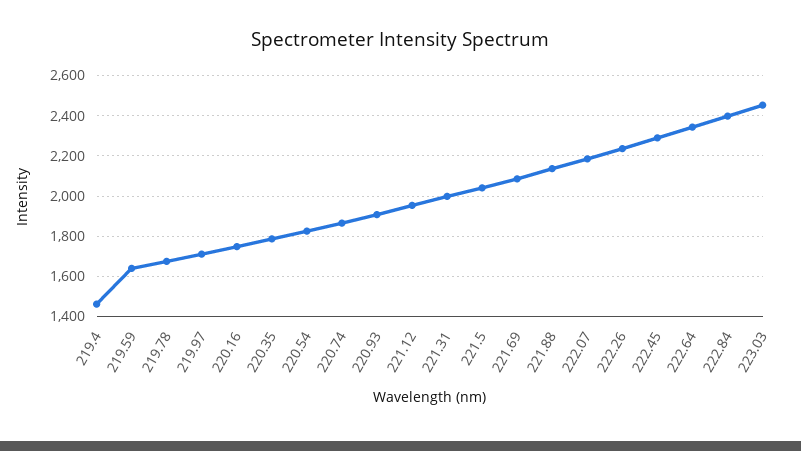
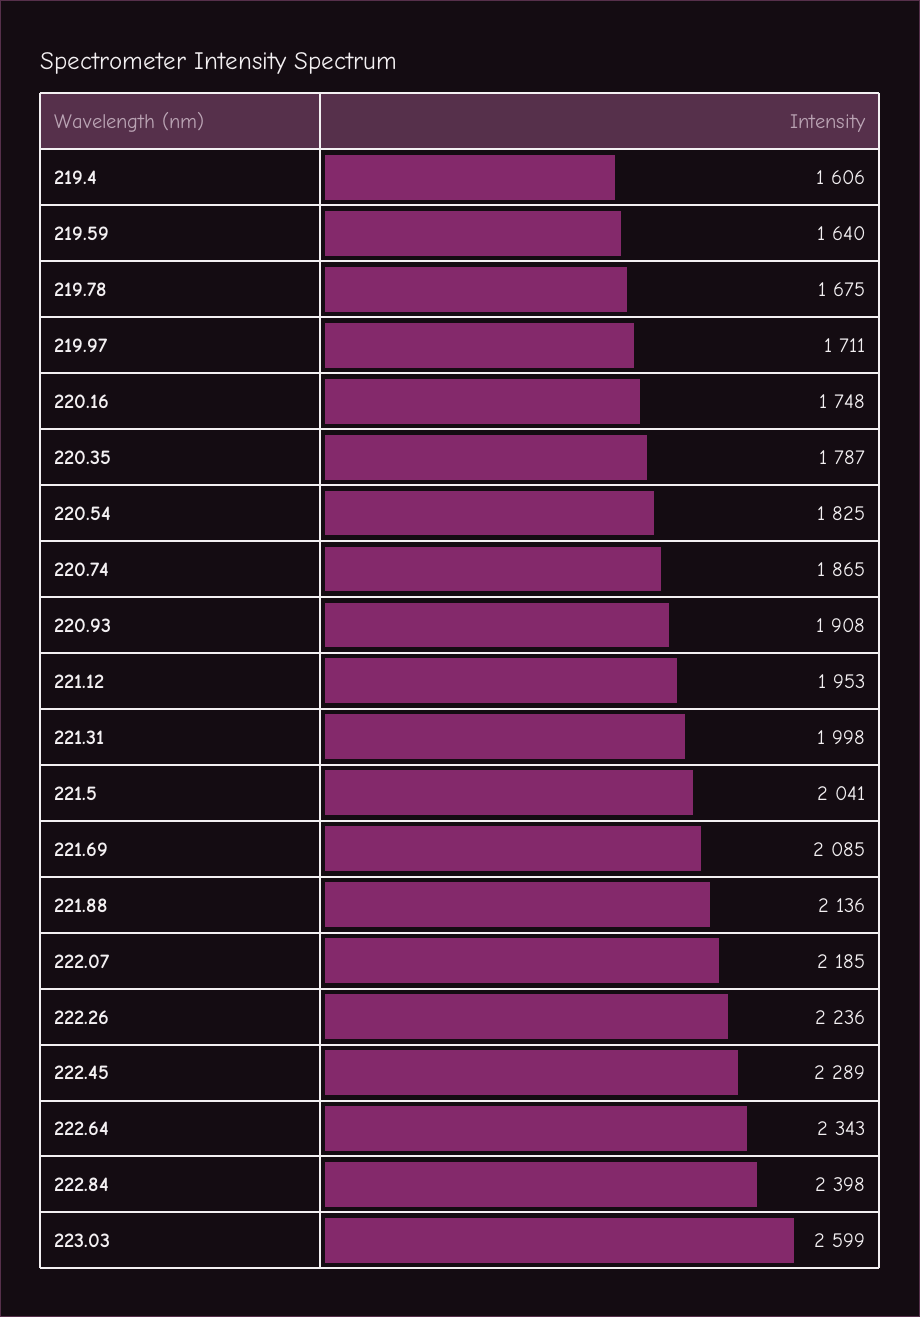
  {
-   "219.4": 1450,
+   "219.4": 1606,
    "219.59": 1640,
    "219.78": 1675,
    "219.97": 1711,
    "220.16": 1748,
    "220.35": 1787,
    "220.54": 1825,
    "220.74": 1865,
    "220.93": 1908,
    "221.12": 1953,
    "221.31": 1998,
    "221.5": 2041,
    "221.69": 2085,
    "221.88": 2136,
    "222.07": 2185,
    "222.26": 2236,
    "222.45": 2289,
    "222.64": 2343,
    "222.84": 2398,
-   "223.03": 2450
+   "223.03": 2599
  }

